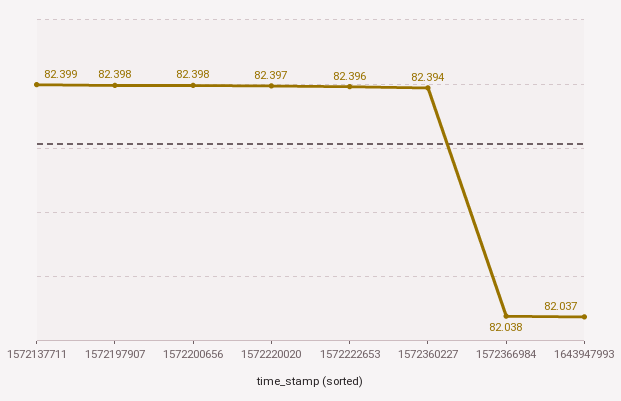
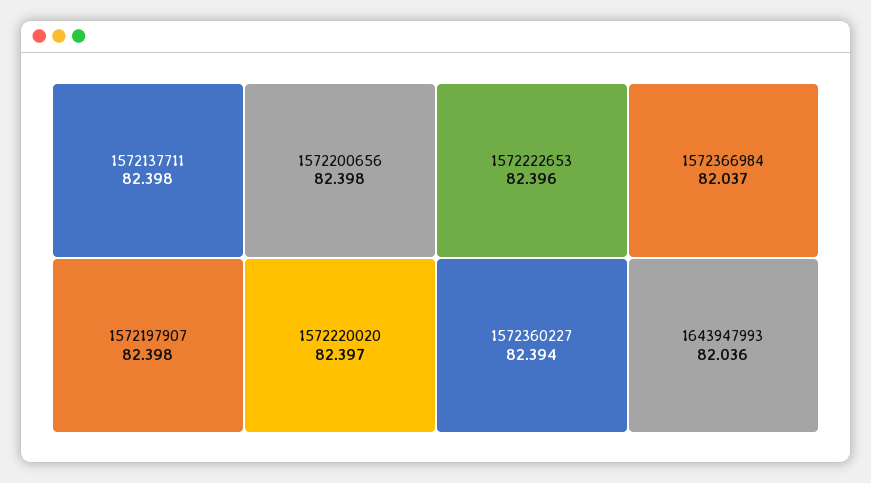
  {
-   "1572137711": 82.399,
+   "1572137711": 82.398,
    "1572197907": 82.398,
    "1572200656": 82.398,
    "1572220020": 82.397,
    "1572222653": 82.396,
    "1572360227": 82.394,
-   "1572366984": 82.038,
+   "1572366984": 82.037,
-   "1643947993": 82.037
+   "1643947993": 82.036
  }

